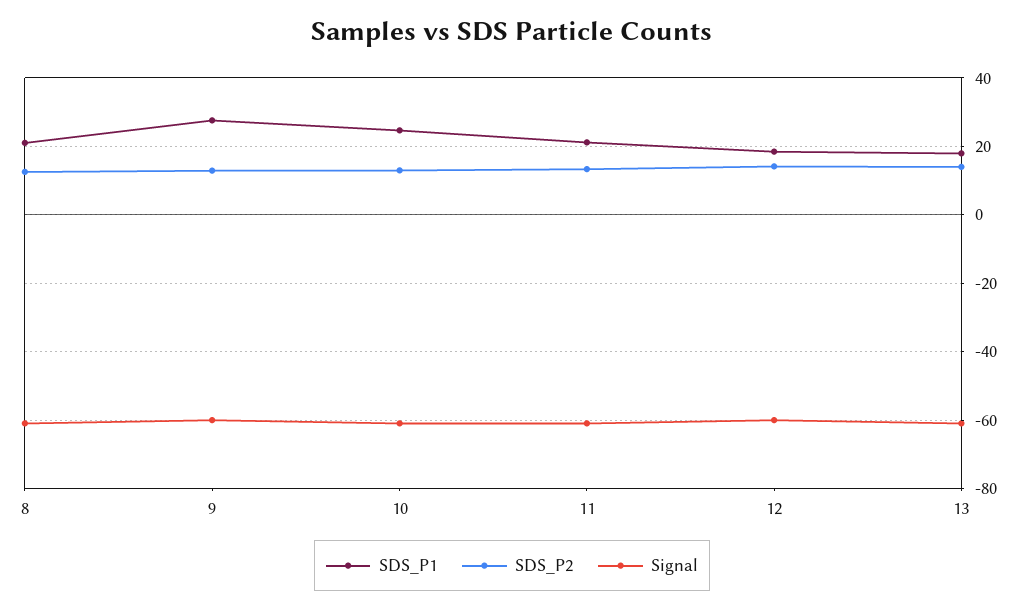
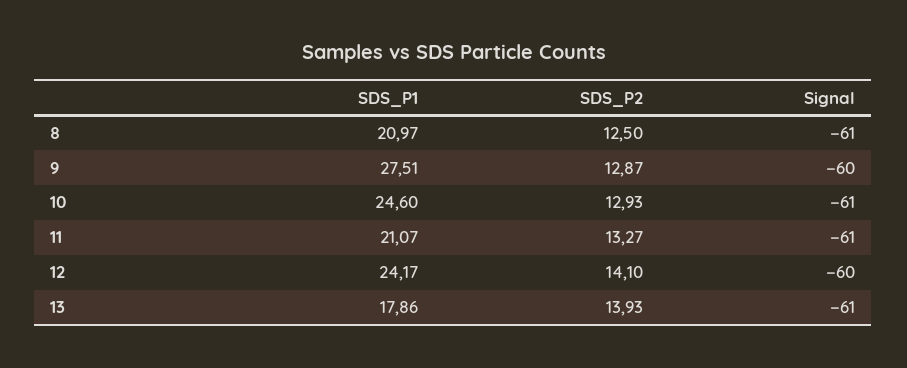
  {
    "SDS_P1": {
      "8": 20.97,
      "9": 27.51,
      "10": 24.6,
      "11": 21.07,
-     "12": 18,
+     "12": 24.17,
      "13": 17.86
    },
    "SDS_P2": {
      "8": 12.5,
      "9": 12.87,
      "10": 12.93,
      "11": 13.27,
      "12": 14.1,
      "13": 13.93
    },
    "Signal": {
      "8": -61,
      "9": -60,
      "10": -61,
      "11": -61,
      "12": -60,
      "13": -61
    }
  }

